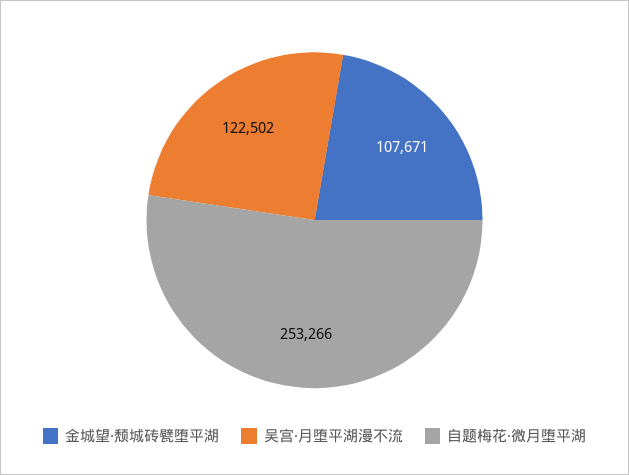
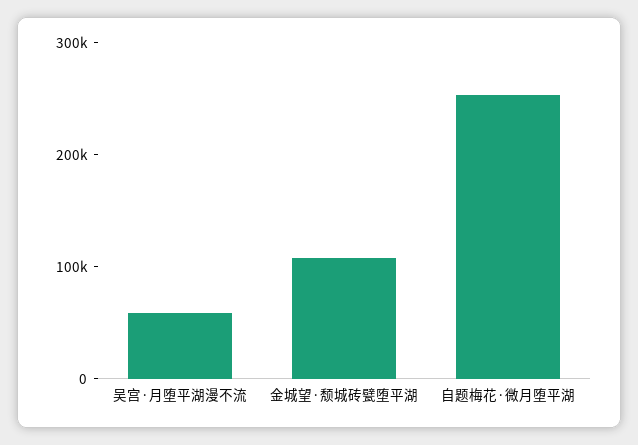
  {
    "金城望·颓城砖甓堕平湖": 107671,
-   "吴宫·月堕平湖漫不流": 122502,
+   "吴宫·月堕平湖漫不流": 60000,
    "自题梅花·微月堕平湖": 253266
  }

